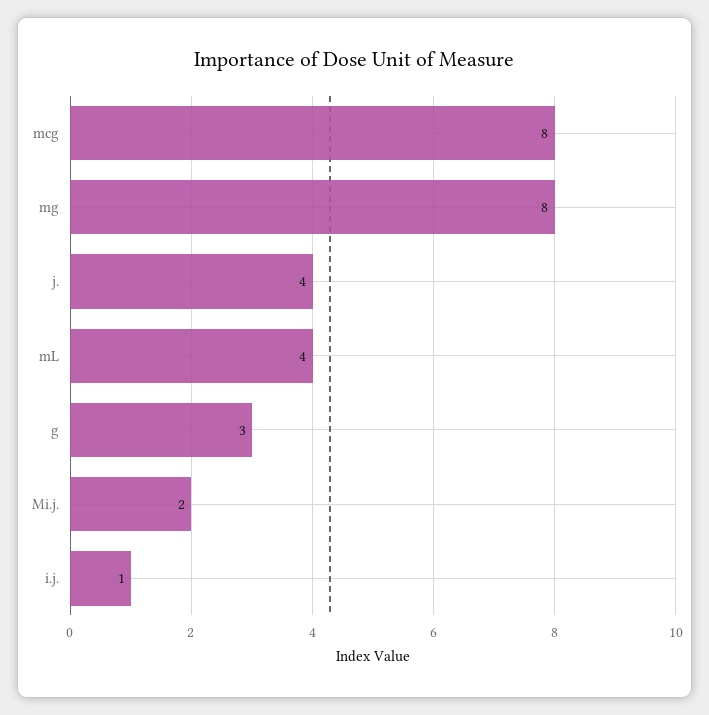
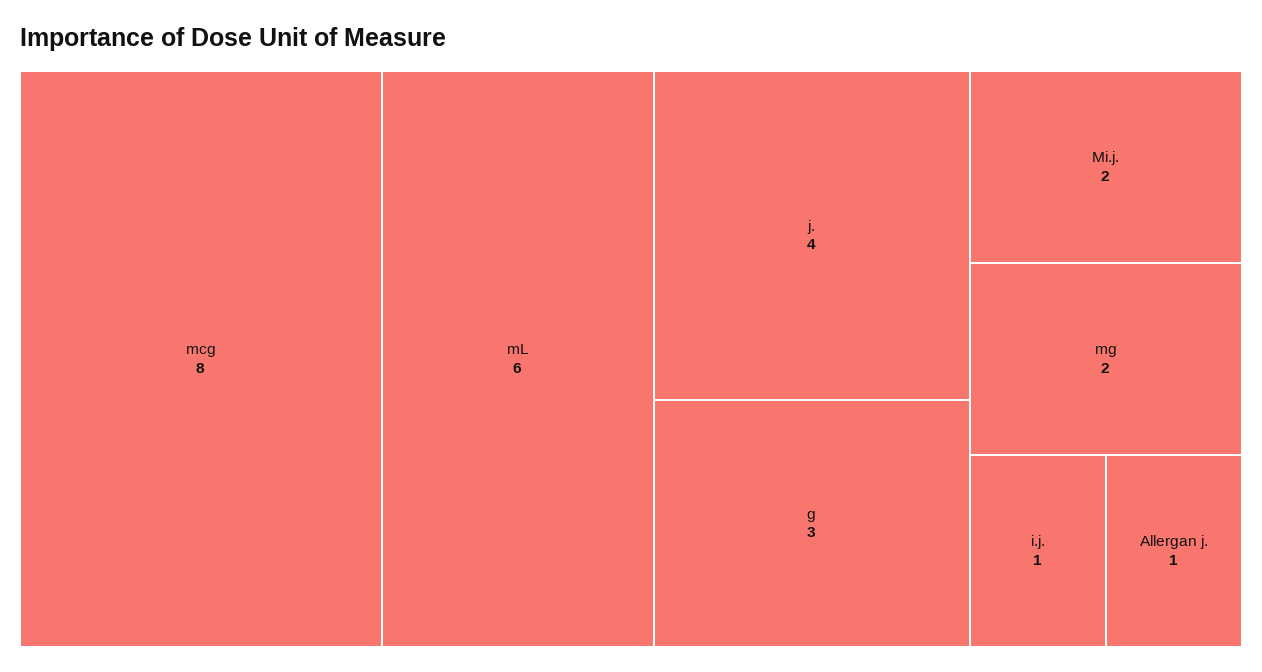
  {
    "mcg": 8,
-   "mg": 8,
+   "mg": 2,
    "j.": 4,
-   "mL": 4,
+   "mL": 6,
    "g": 3,
    "Mi.j.": 2,
-   "i.j.": 1
+   "i.j.": 1,
+   "Allergan j.": 1
  }

